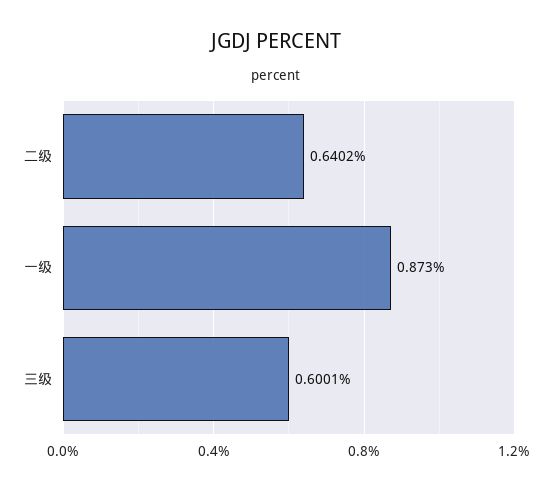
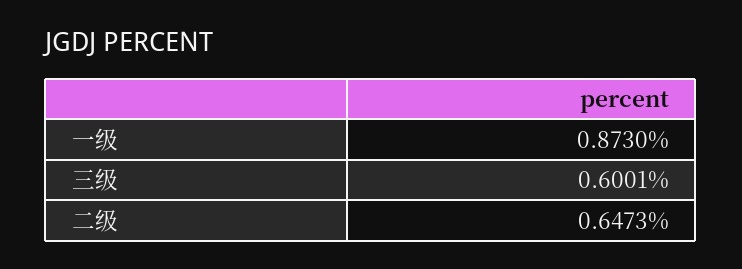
  {
-   "二级": 0.6402,
+   "二级": 0.6473,
    "一级": 0.873,
    "三级": 0.6001
  }

